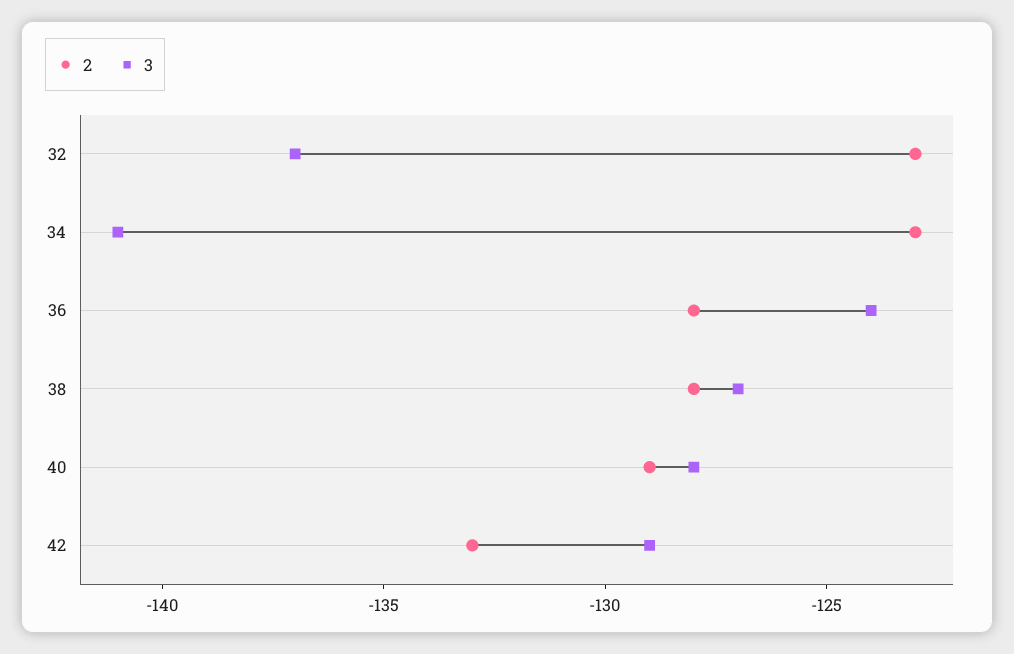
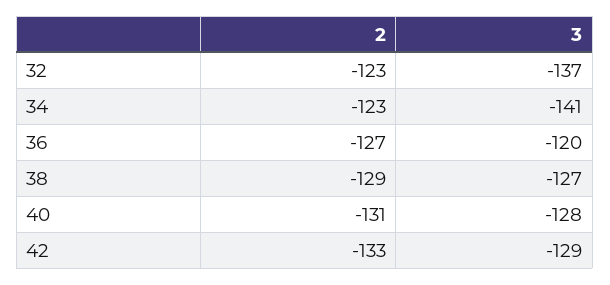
  {
    "2": {
      "32": -123,
      "34": -123,
-     "36": -128,
+     "36": -127,
-     "38": -128,
+     "38": -129,
-     "40": -129,
+     "40": -131,
      "42": -133
    },
    "3": {
      "32": -137,
      "34": -141,
-     "36": -124,
+     "36": -120,
      "38": -127,
      "40": -128,
      "42": -129
    }
  }

